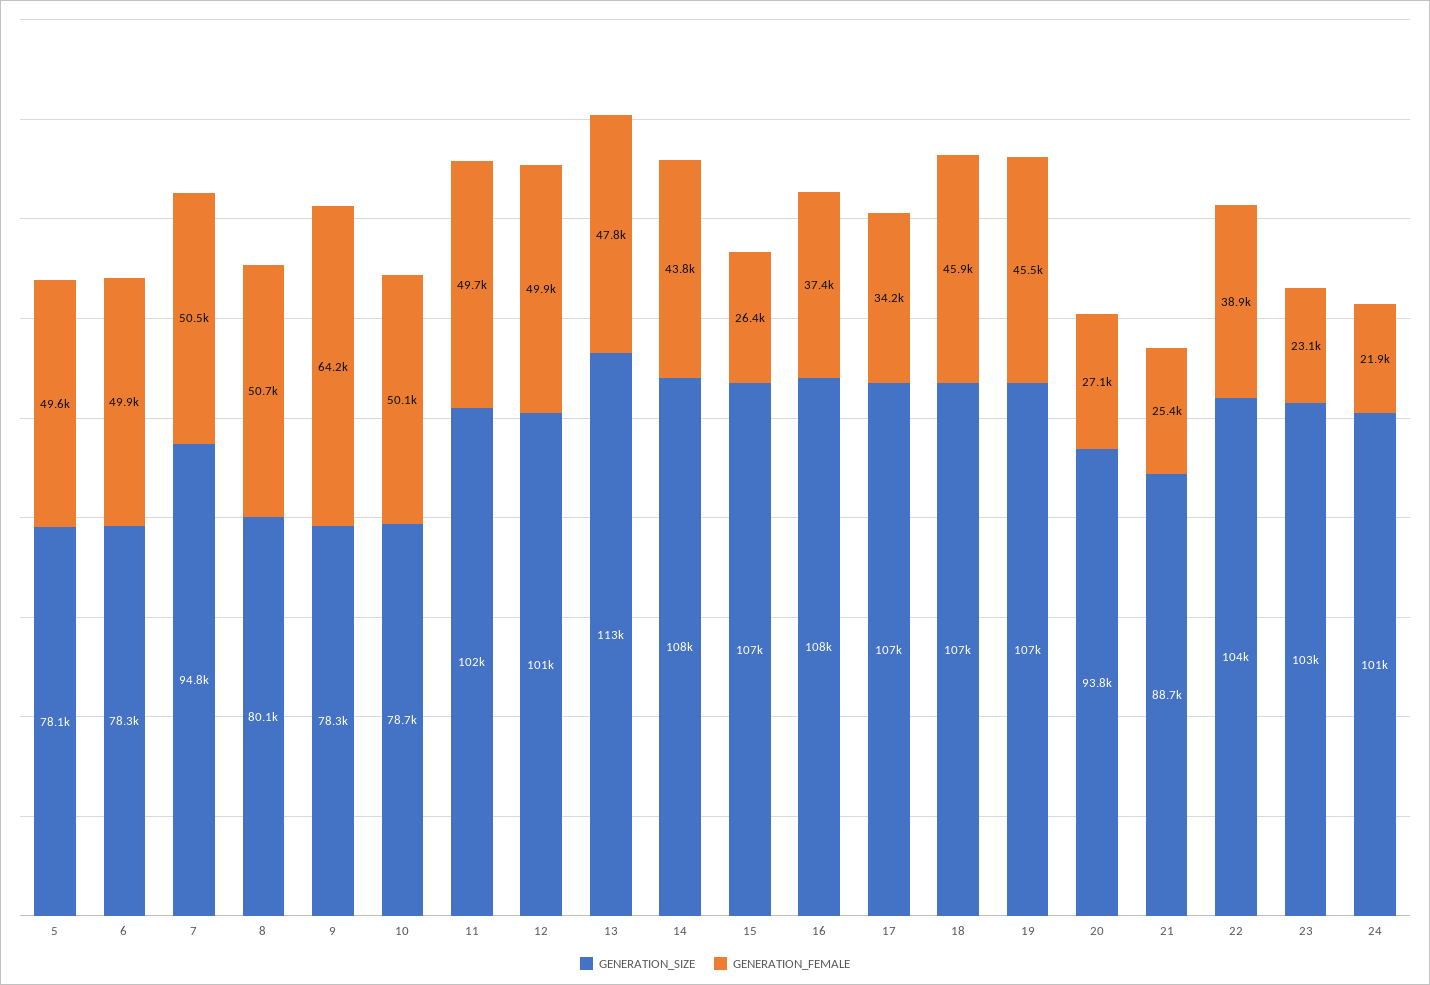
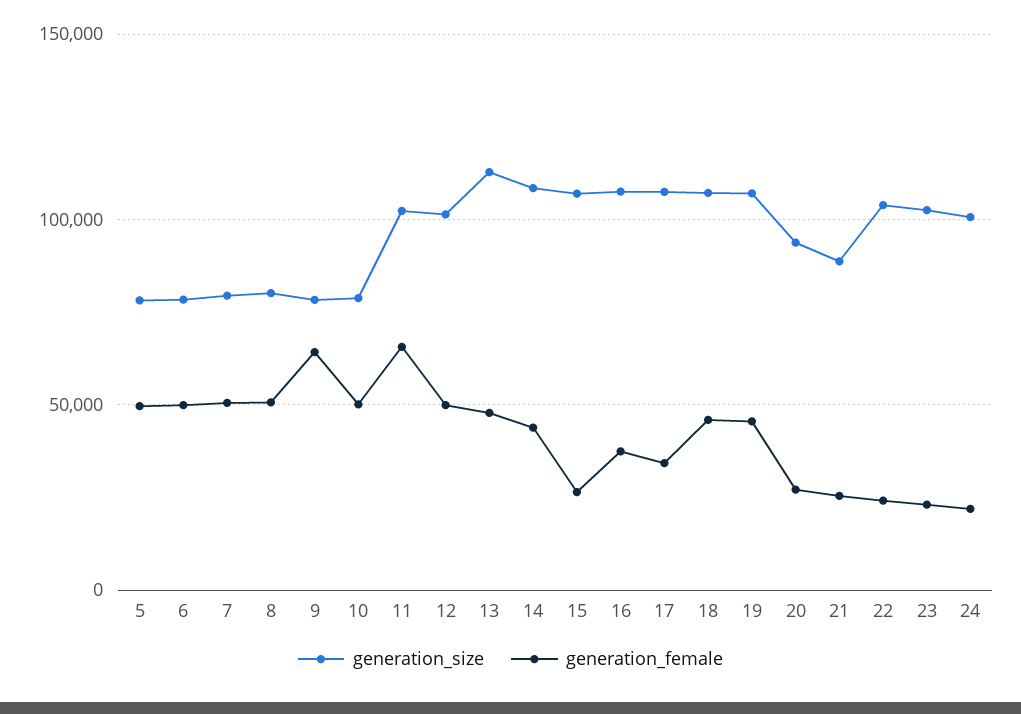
  {
    "GENERATION_SIZE": {
      "5": 78100,
      "6": 78300,
-     "7": 94800,
+     "7": 80000,
      "8": 80100,
      "9": 78300,
      "10": 78700,
      "11": 102000,
      "12": 101000,
      "13": 113000,
      "14": 108000,
      "15": 107000,
      "16": 108000,
      "17": 107000,
      "18": 107000,
      "19": 107000,
      "20": 93800,
      "21": 88700,
      "22": 104000,
      "23": 103000,
      "24": 101000
    },
    "GENERATION_FEMALE": {
      "5": 49600,
      "6": 49900,
      "7": 50500,
      "8": 50700,
      "9": 64200,
      "10": 50100,
-     "11": 49700,
+     "11": 65000,
      "12": 49900,
      "13": 47800,
      "14": 43800,
      "15": 26400,
      "16": 37400,
      "17": 34200,
      "18": 45900,
      "19": 45500,
      "20": 27100,
      "21": 25400,
-     "22": 38900,
+     "22": 25000,
      "23": 23100,
      "24": 21900
    }
  }

